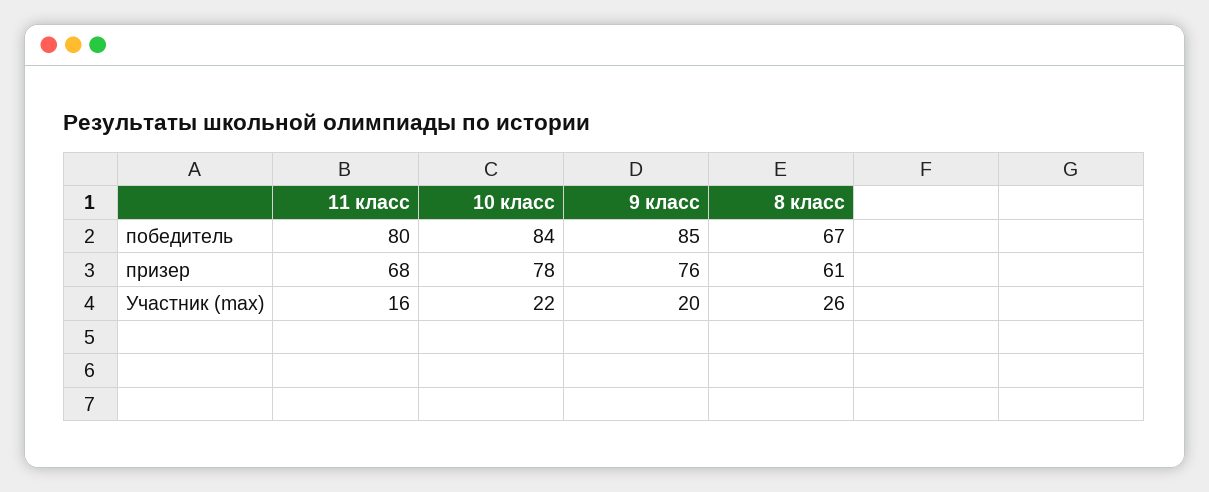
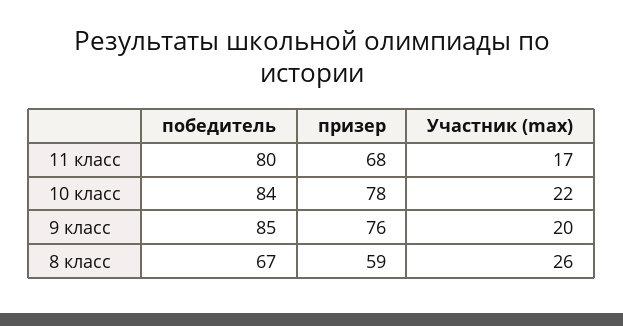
  {
    "11 класс": {
      "победитель": 80,
      "призер": 68,
-     "Участник (max)": 16
+     "Участник (max)": 17
    },
    "10 класс": {
      "победитель": 84,
      "призер": 78,
      "Участник (max)": 22
    },
    "9 класс": {
      "победитель": 85,
      "призер": 76,
      "Участник (max)": 20
    },
    "8 класс": {
      "победитель": 67,
-     "призер": 61,
+     "призер": 59,
      "Участник (max)": 26
    }
  }

